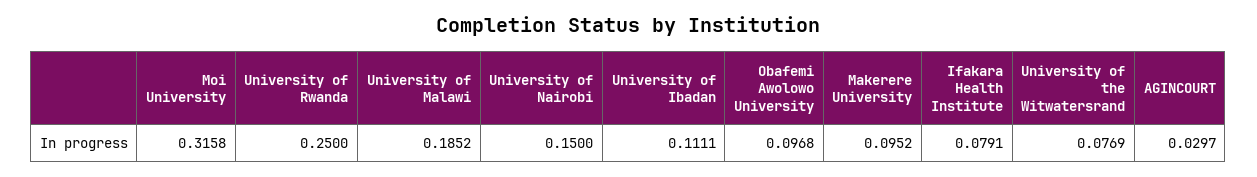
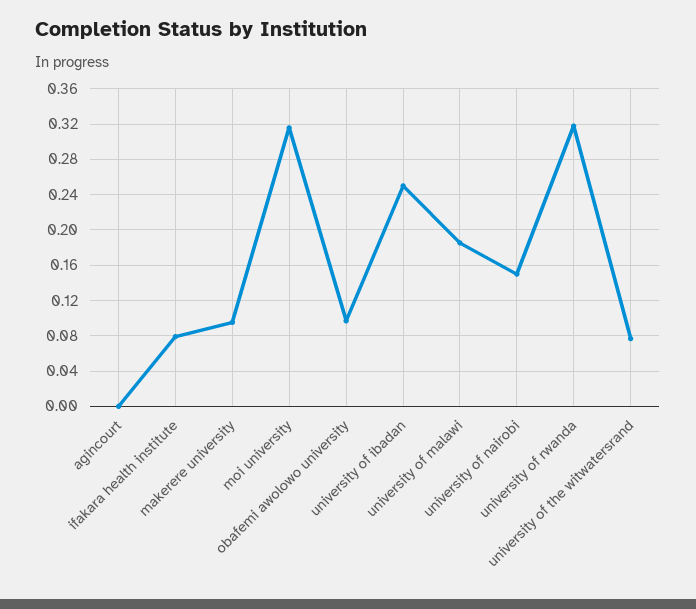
  {
    "Moi University": 0.3158,
-   "University of Rwanda": 0.25,
+   "University of Rwanda": 0.32,
    "University of Malawi": 0.1852,
    "University of Nairobi": 0.15,
-   "University of Ibadan": 0.1111,
+   "University of Ibadan": 0.25,
    "Obafemi Awolowo University": 0.0968,
    "Makerere University": 0.0952,
    "Ifakara Health Institute": 0.0791,
    "University of the Witwatersrand": 0.0769,
-   "AGINCOURT": 0.0297
+   "AGINCOURT": 0
  }

